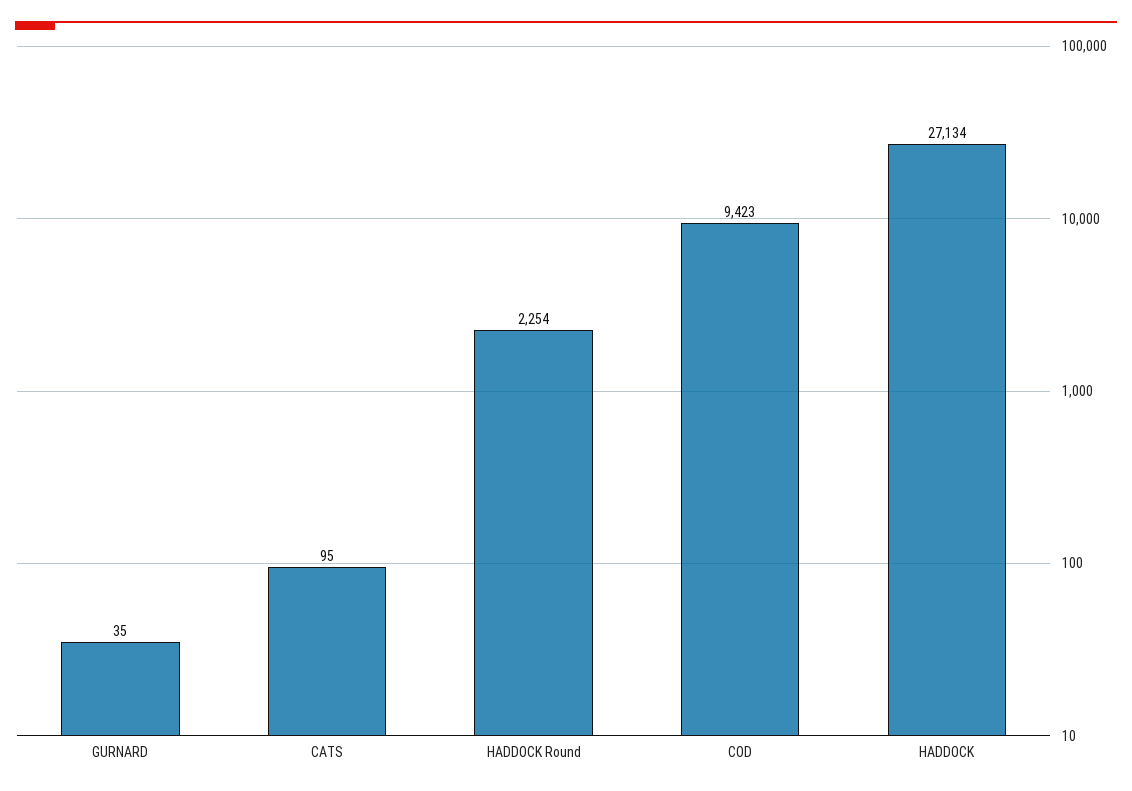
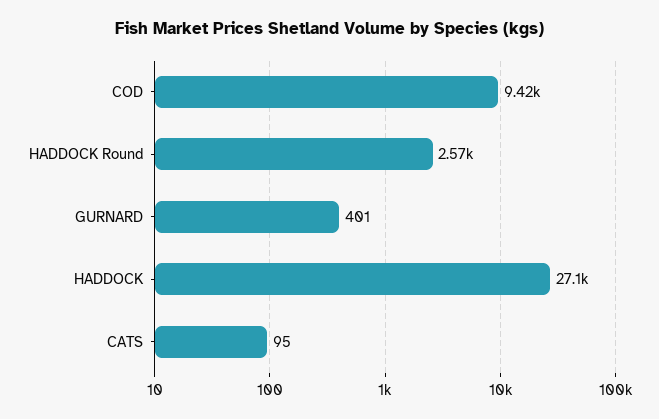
  {
-   "GURNARD": 35,
+   "GURNARD": 401,
    "CATS": 95,
-   "HADDOCK Round": 2254,
+   "HADDOCK Round": 2570,
    "COD": 9423,
    "HADDOCK": 27134
  }

